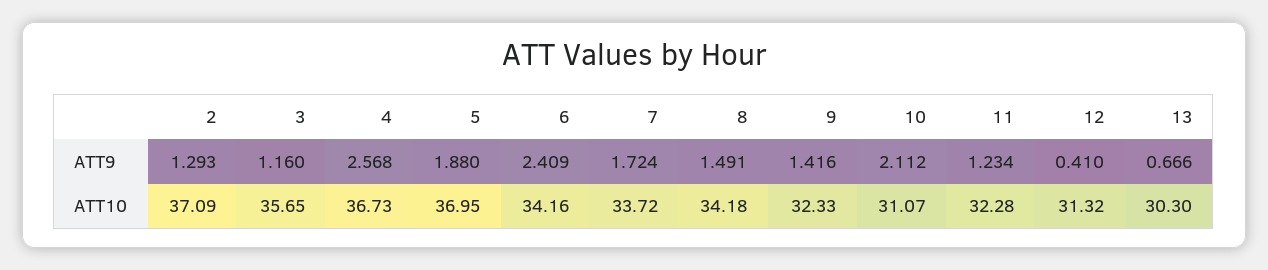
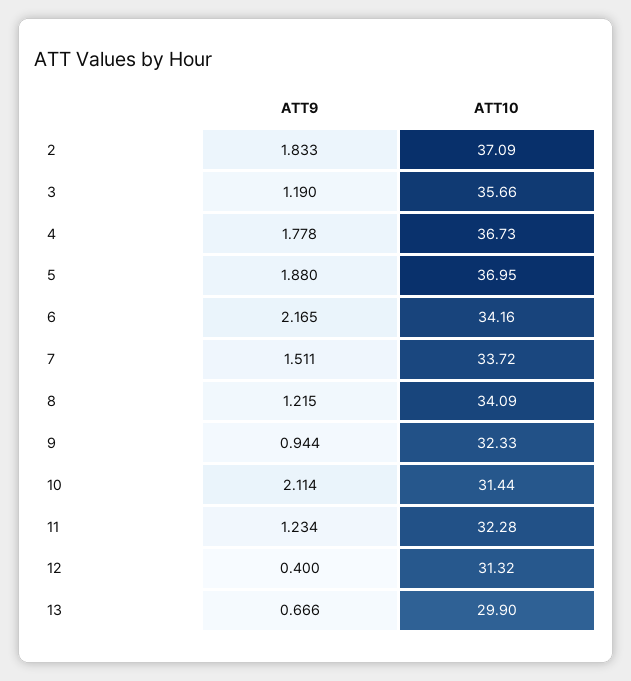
  {
    "2": {
-     "ATT9": 1.293,
+     "ATT9": 1.833,
      "ATT10": 37.09
    },
    "3": {
-     "ATT9": 1.16,
+     "ATT9": 1.19,
-     "ATT10": 35.65
+     "ATT10": 35.66
    },
    "4": {
-     "ATT9": 2.568,
+     "ATT9": 1.778,
      "ATT10": 36.73
    },
    "5": {
      "ATT9": 1.88,
      "ATT10": 36.95
    },
    "6": {
-     "ATT9": 2.409,
+     "ATT9": 2.165,
      "ATT10": 34.16
    },
    "7": {
-     "ATT9": 1.724,
+     "ATT9": 1.511,
      "ATT10": 33.72
    },
    "8": {
-     "ATT9": 1.491,
+     "ATT9": 1.215,
-     "ATT10": 34.18
+     "ATT10": 34.09
    },
    "9": {
-     "ATT9": 1.416,
+     "ATT9": 0.944,
      "ATT10": 32.33
    },
    "10": {
-     "ATT9": 2.112,
+     "ATT9": 2.114,
-     "ATT10": 31.07
+     "ATT10": 31.44
    },
    "11": {
      "ATT9": 1.234,
      "ATT10": 32.28
    },
    "12": {
-     "ATT9": 0.41,
+     "ATT9": 0.4,
      "ATT10": 31.32
    },
    "13": {
      "ATT9": 0.666,
-     "ATT10": 30.3
+     "ATT10": 29.9
    }
  }

